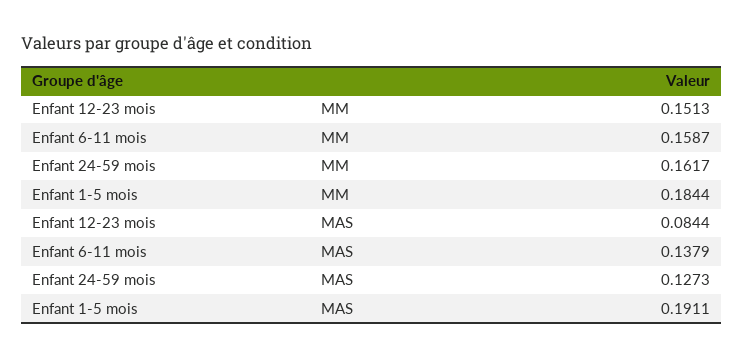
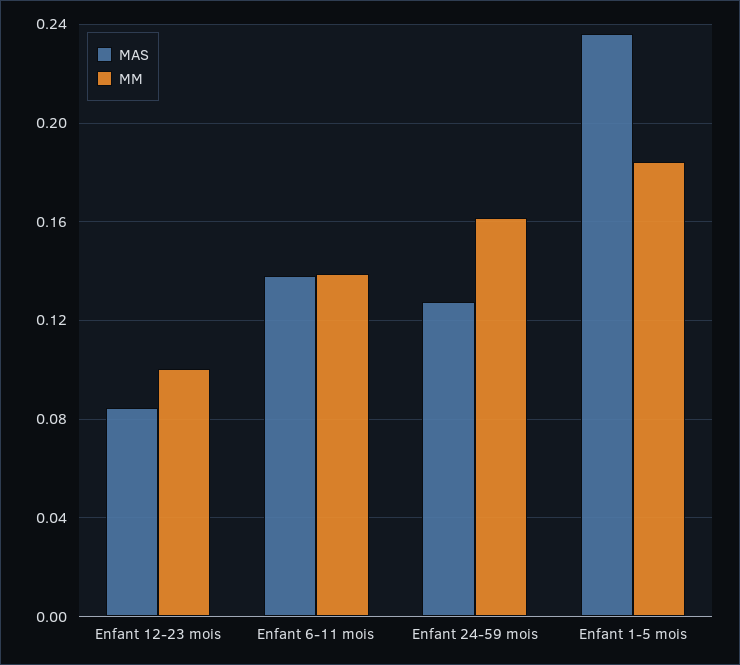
  {
    "MM": {
-     "Enfant 12-23 mois": 0.1513,
+     "Enfant 12-23 mois": 0.1,
-     "Enfant 6-11 mois": 0.1587,
+     "Enfant 6-11 mois": 0.14,
      "Enfant 24-59 mois": 0.1617,
      "Enfant 1-5 mois": 0.1844
    },
    "MAS": {
      "Enfant 12-23 mois": 0.0844,
      "Enfant 6-11 mois": 0.1379,
      "Enfant 24-59 mois": 0.1273,
-     "Enfant 1-5 mois": 0.1911
+     "Enfant 1-5 mois": 0.235
    }
  }

